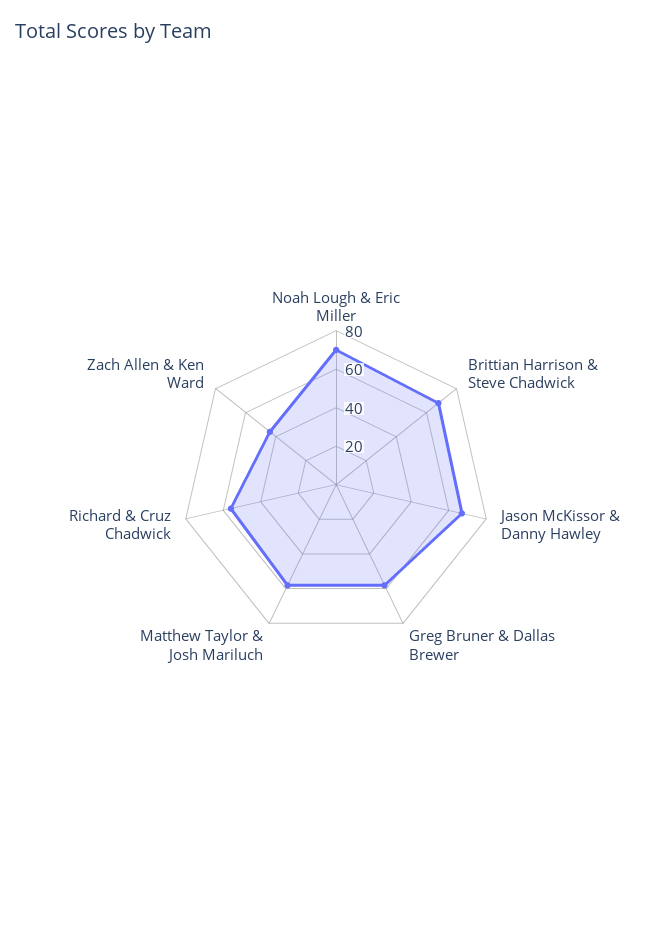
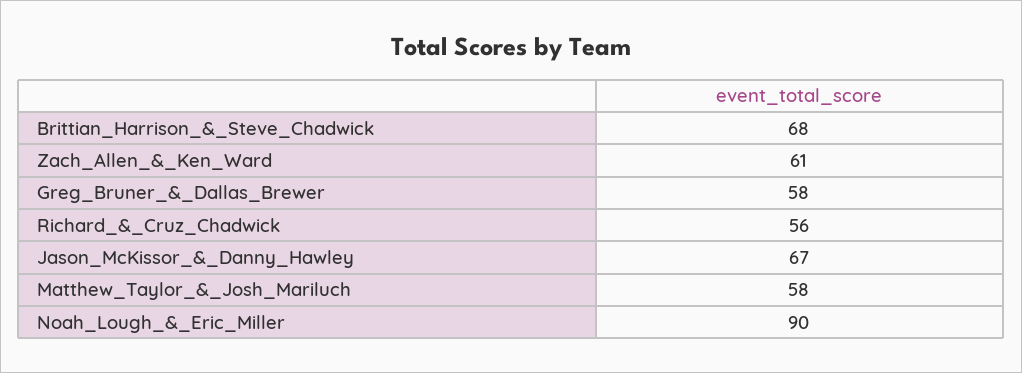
  {
-   "Noah Lough & Eric Miller": 70,
+   "Noah Lough & Eric Miller": 90,
    "Brittian Harrison & Steve Chadwick": 68,
    "Jason McKissor & Danny Hawley": 67,
    "Greg Bruner & Dallas Brewer": 58,
    "Matthew Taylor & Josh Mariluch": 58,
    "Richard & Cruz Chadwick": 56,
-   "Zach Allen & Ken Ward": 45
+   "Zach Allen & Ken Ward": 61
  }

